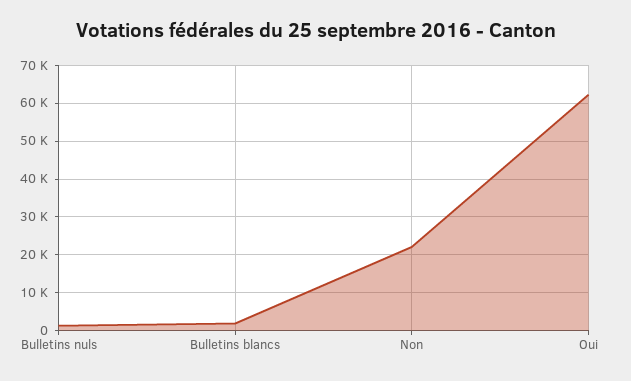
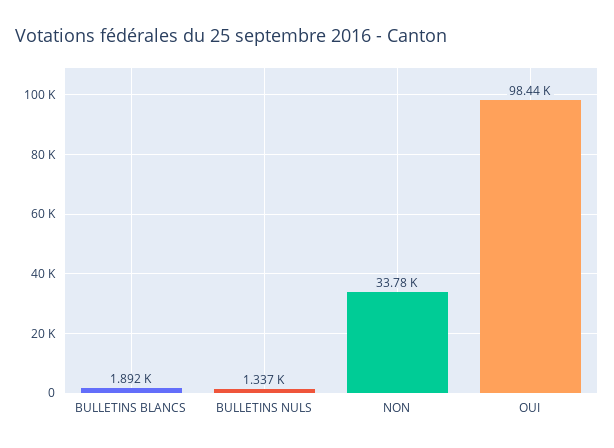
  {
    "Bulletins nuls": 1337,
    "Bulletins blancs": 1892,
-   "Non": 22000,
+   "Non": 33780,
-   "Oui": 62000
+   "Oui": 98440
  }

